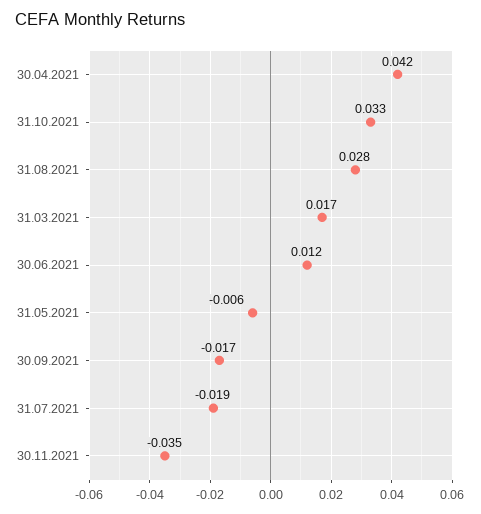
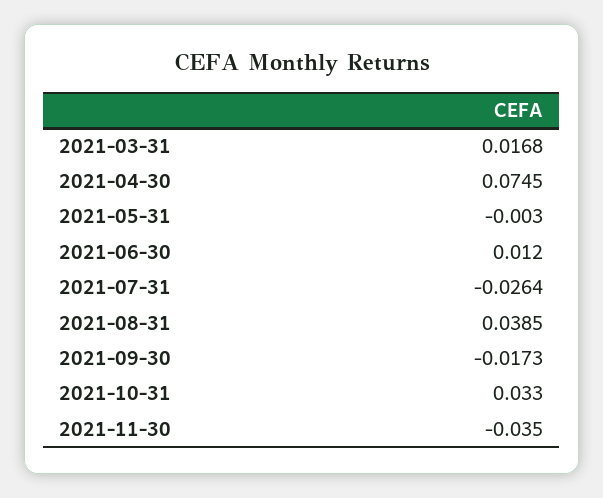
  {
-   "30.04.2021": 0.042,
+   "30.04.2021": 0.0745,
    "31.10.2021": 0.033,
-   "31.08.2021": 0.028,
+   "31.08.2021": 0.0385,
    "31.03.2021": 0.0168,
    "30.06.2021": 0.012,
-   "31.05.2021": -0.006,
+   "31.05.2021": -0.003,
    "30.09.2021": -0.0173,
-   "31.07.2021": -0.019,
+   "31.07.2021": -0.0264,
    "30.11.2021": -0.035
  }

